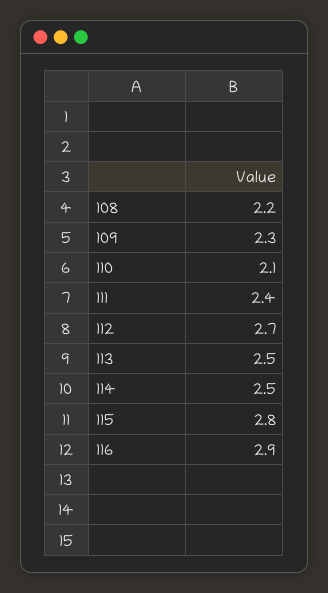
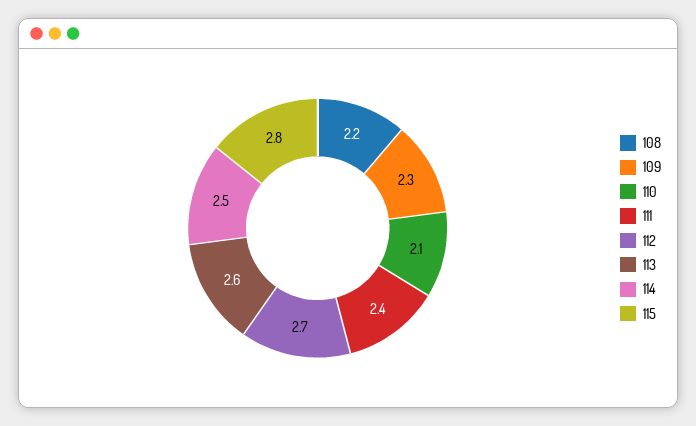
  {
    "108": 2.2,
    "109": 2.3,
    "110": 2.1,
    "111": 2.4,
    "112": 2.7,
-   "113": 2.5,
+   "113": 2.6,
    "114": 2.5,
-   "115": 2.8,
+   "115": 2.8
-   "116": 2.9
  }

